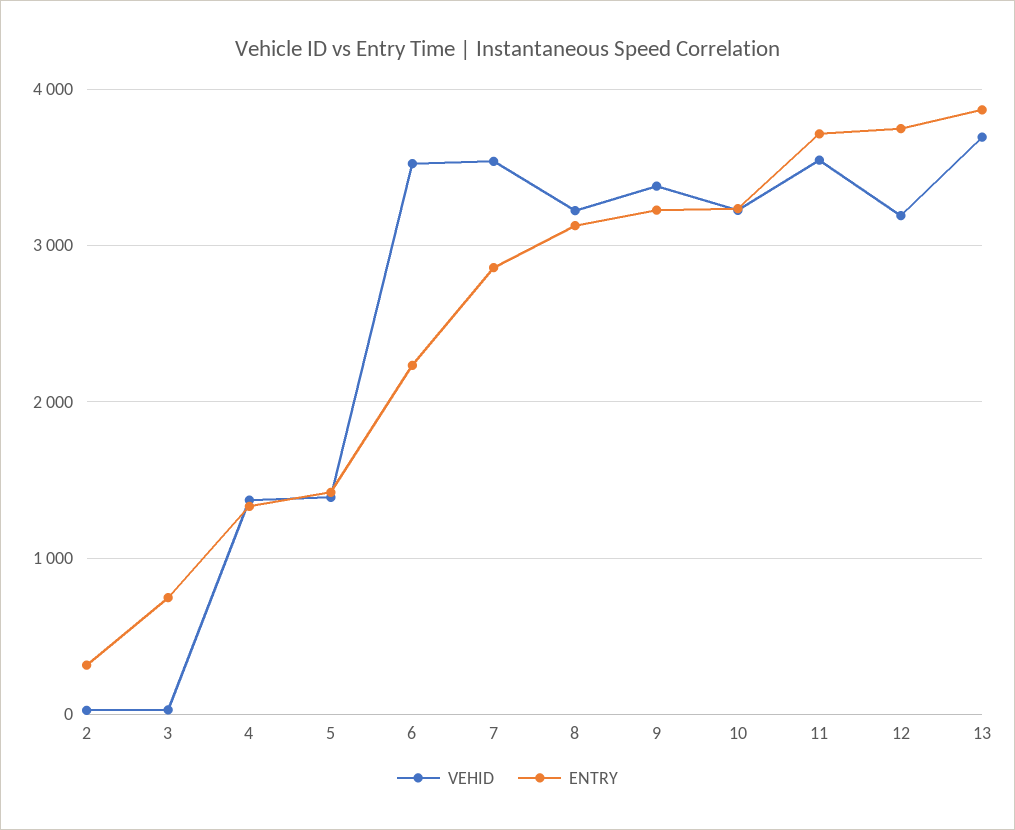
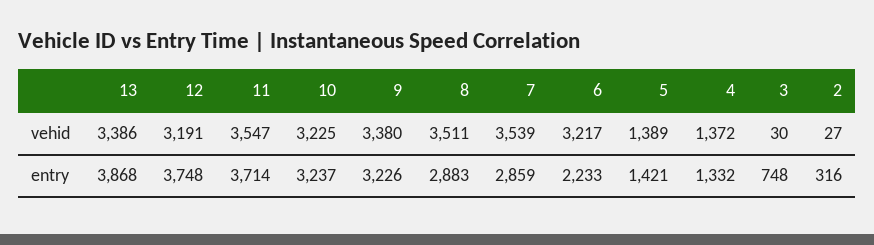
  {
    "VEHID": {
      "2": 27,
      "3": 30,
      "4": 1372,
      "5": 1389,
-     "6": 3500,
+     "6": 3217,
      "7": 3539,
-     "8": 3200,
+     "8": 3511,
      "9": 3380,
      "10": 3225,
      "11": 3547,
      "12": 3191,
-     "13": 3700
+     "13": 3386
    },
    "ENTRY": {
      "2": 316,
      "3": 748,
      "4": 1332,
      "5": 1421,
      "6": 2233,
      "7": 2859,
-     "8": 3100,
+     "8": 2883,
      "9": 3226,
      "10": 3237,
      "11": 3714,
      "12": 3748,
      "13": 3868
    }
  }

